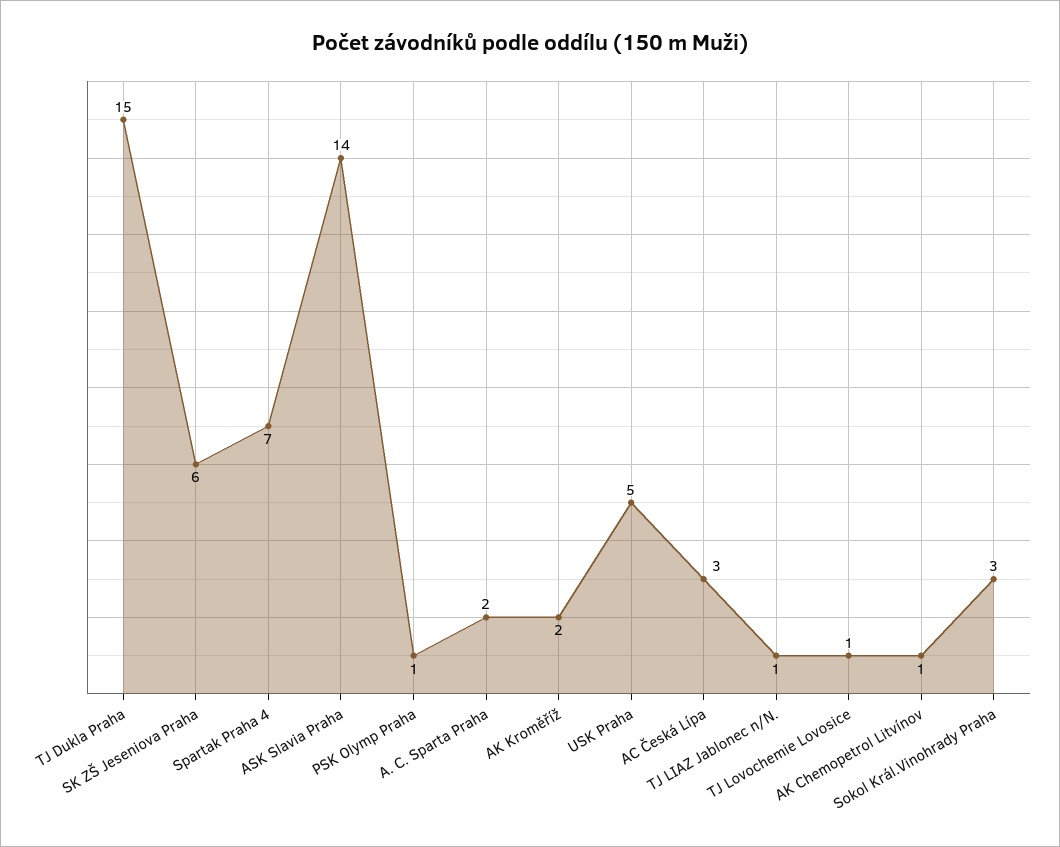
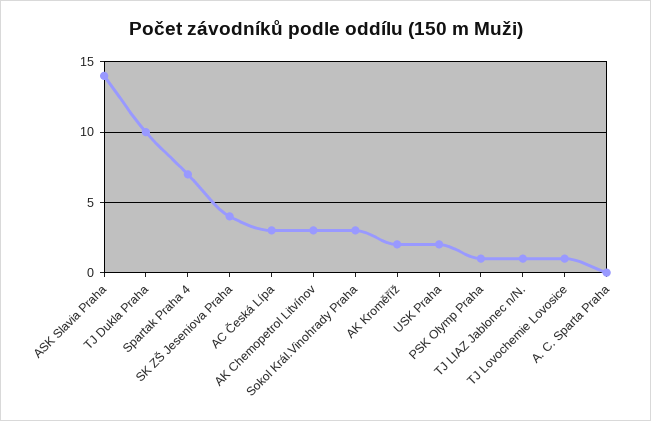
  {
-   "TJ Dukla Praha": 15,
+   "TJ Dukla Praha": 10,
-   "SK ZŠ Jeseniova Praha": 6,
+   "SK ZŠ Jeseniova Praha": 4,
    "Spartak Praha 4": 7,
    "ASK Slavia Praha": 14,
    "PSK Olymp Praha": 1,
-   "A. C. Sparta Praha": 2,
+   "A. C. Sparta Praha": 0,
    "AK Kroměříž": 2,
-   "USK Praha": 5,
+   "USK Praha": 2,
    "AC Česká Lípa": 3,
    "TJ LIAZ Jablonec n/N.": 1,
    "TJ Lovochemie Lovosice": 1,
-   "AK Chemopetrol Litvínov": 1,
+   "AK Chemopetrol Litvínov": 3,
    "Sokol Král.Vinohrady Praha": 3
  }

